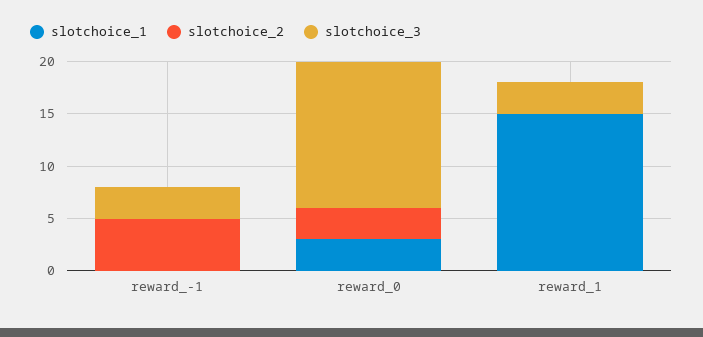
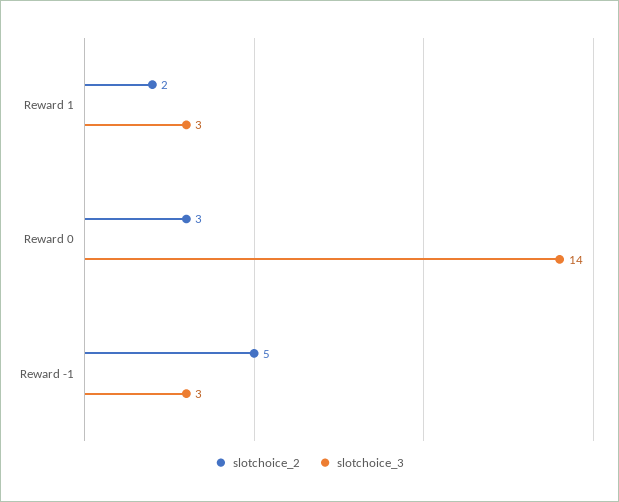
  {
-   "slotchoice_1": {
-     "reward_-1": 0,
-     "reward_0": 3,
-     "reward_1": 15
-   },
    "slotchoice_2": {
      "reward_-1": 5,
      "reward_0": 3,
-     "reward_1": 0
+     "reward_1": 2
    },
    "slotchoice_3": {
      "reward_-1": 3,
      "reward_0": 14,
      "reward_1": 3
    }
  }

